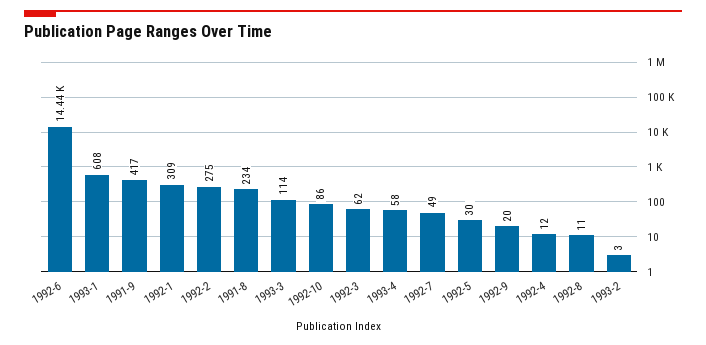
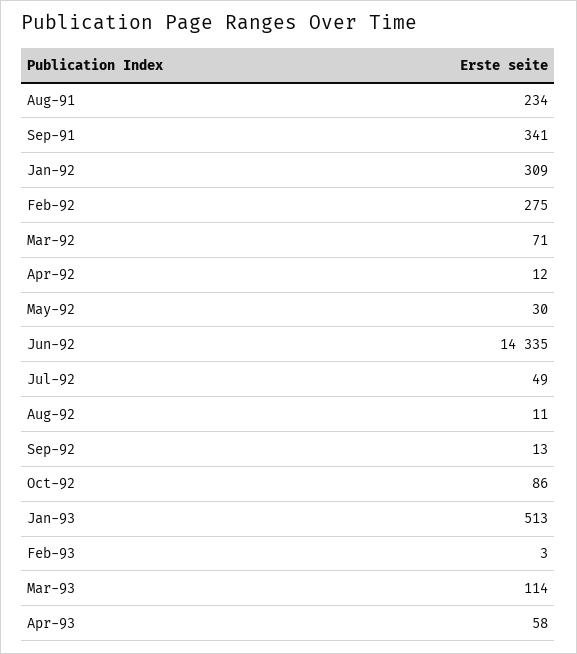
  {
-   "1992-6": 14440,
+   "1992-6": 14335,
-   "1993-1": 608,
+   "1993-1": 513,
-   "1991-9": 417,
+   "1991-9": 341,
    "1992-1": 309,
    "1992-2": 275,
    "1991-8": 234,
    "1993-3": 114,
    "1992-10": 86,
-   "1992-3": 62,
+   "1992-3": 71,
    "1993-4": 58,
    "1992-7": 49,
    "1992-5": 30,
-   "1992-9": 20,
+   "1992-9": 13,
    "1992-4": 12,
    "1992-8": 11,
    "1993-2": 3
  }

